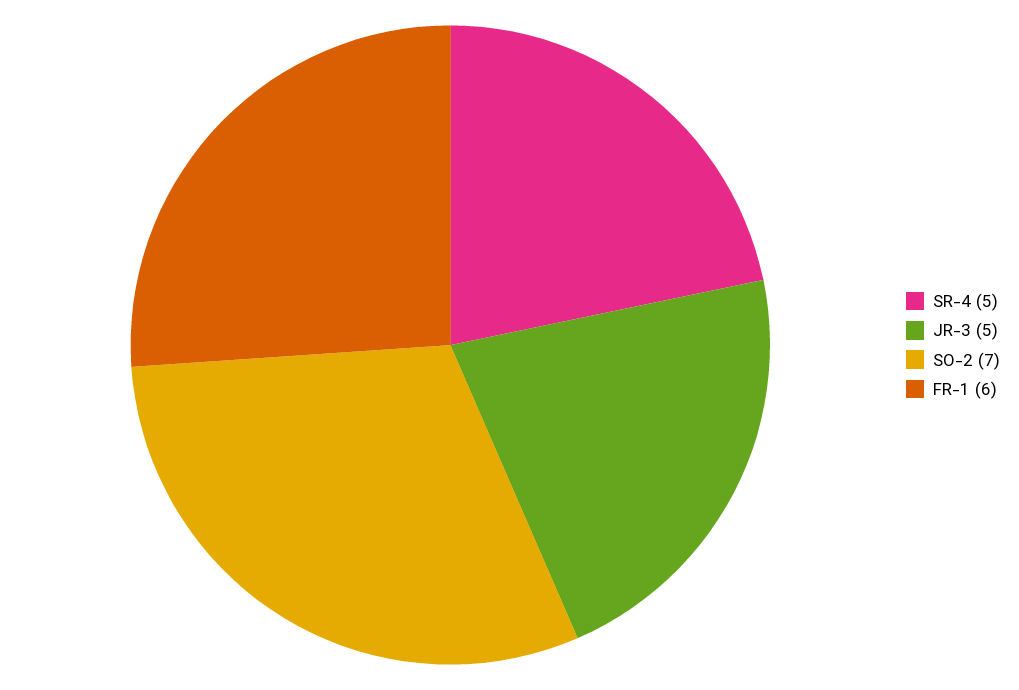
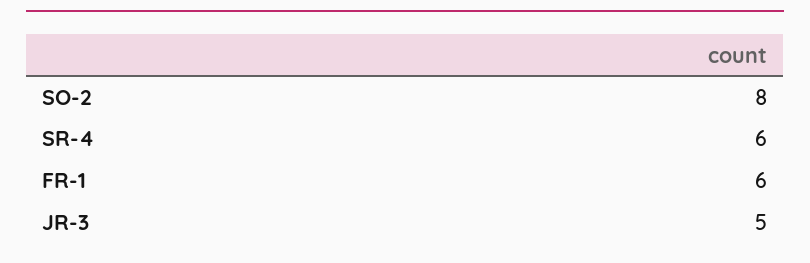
  {
-   "SR-4": 5,
+   "SR-4": 6,
    "JR-3": 5,
-   "SO-2": 7,
+   "SO-2": 8,
    "FR-1": 6
  }

